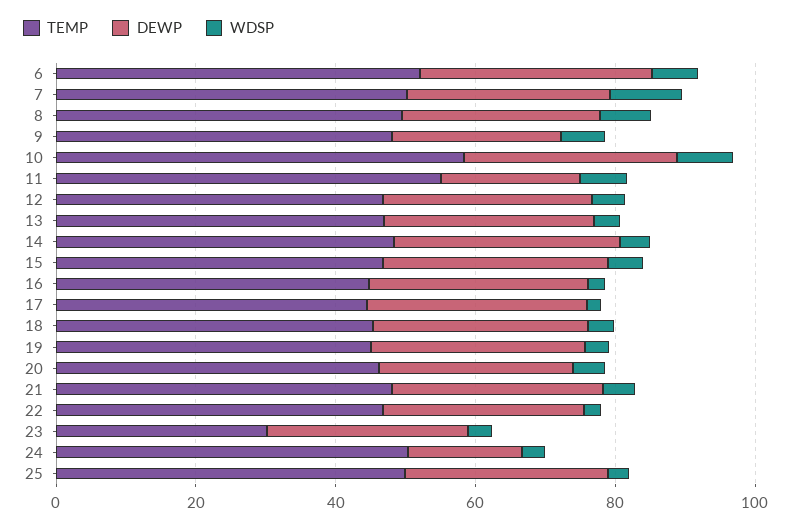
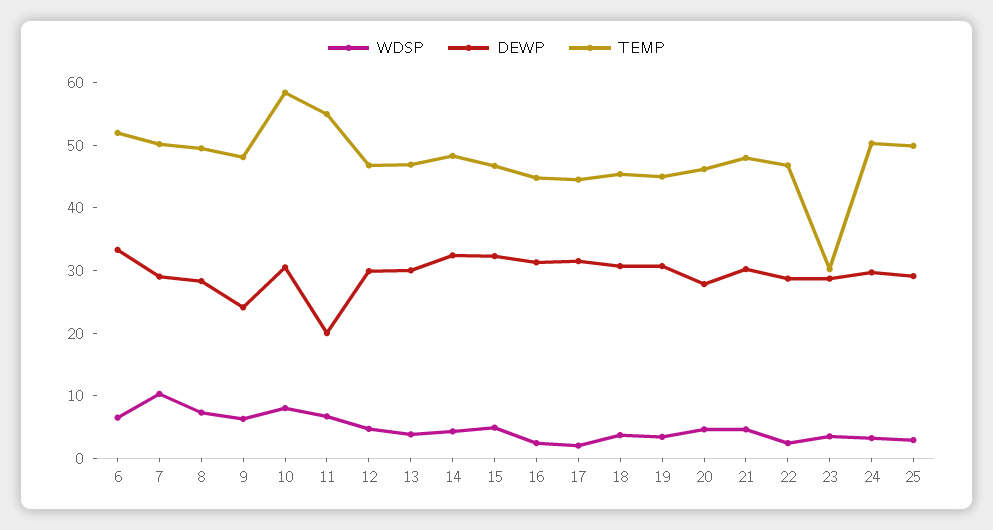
  {
    "TEMP": {
      "6": 52,
      "7": 50,
      "8": 50,
      "9": 48,
      "10": 58,
      "11": 56,
      "12": 46,
      "13": 46,
      "14": 48,
      "15": 46,
      "16": 44,
      "17": 44,
      "18": 46,
      "19": 46,
      "20": 46,
      "21": 48,
      "22": 46,
      "23": 30,
      "24": 50,
      "25": 50
    },
    "DEWP": {
      "6": 34,
      "7": 30,
      "8": 28,
      "9": 24,
      "10": 30,
      "11": 20,
      "12": 30,
      "13": 30,
      "14": 32,
      "15": 32,
      "16": 32,
      "17": 32,
      "18": 30,
      "19": 30,
      "20": 28,
      "21": 30,
      "22": 28,
      "23": 28,
-     "24": 15,
+     "24": 30,
      "25": 30
    },
    "WDSP": {
      "6": 6,
      "7": 10,
      "8": 8,
      "9": 6,
      "10": 8,
      "11": 6,
      "12": 4,
      "13": 4,
      "14": 4,
      "15": 4,
      "16": 2,
      "17": 2,
      "18": 4,
      "19": 4,
      "20": 4,
      "21": 4,
      "22": 2,
      "23": 4,
      "24": 4,
      "25": 2
    }
  }

